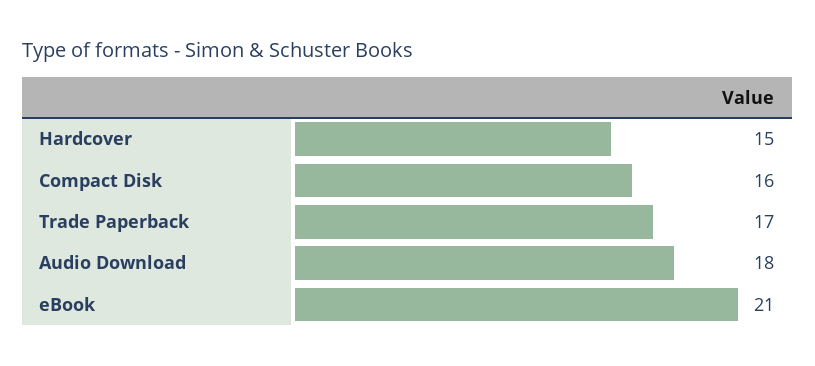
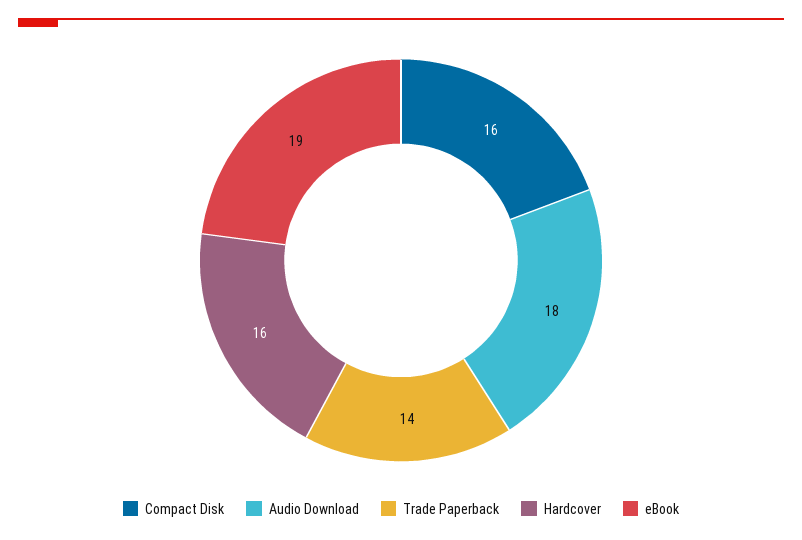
  {
-   "Hardcover": 15,
+   "Hardcover": 16,
    "Compact Disk": 16,
-   "Trade Paperback": 17,
+   "Trade Paperback": 14,
    "Audio Download": 18,
-   "eBook": 21
+   "eBook": 19
  }

